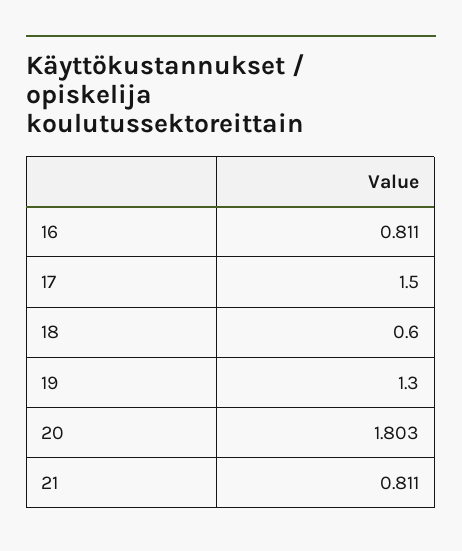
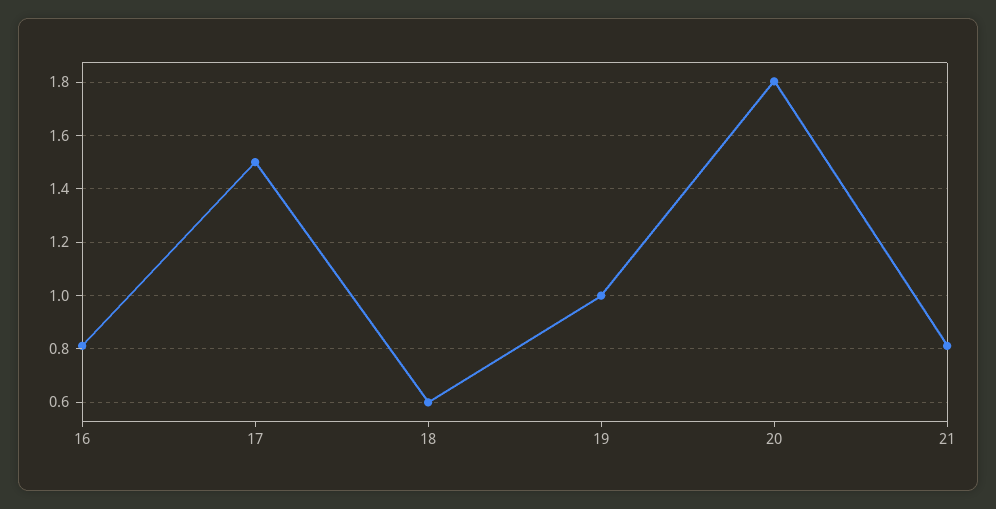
  {
    "16": 0.811,
    "17": 1.5,
    "18": 0.6,
-   "19": 1.3,
+   "19": 1,
    "20": 1.803,
    "21": 0.811
  }

